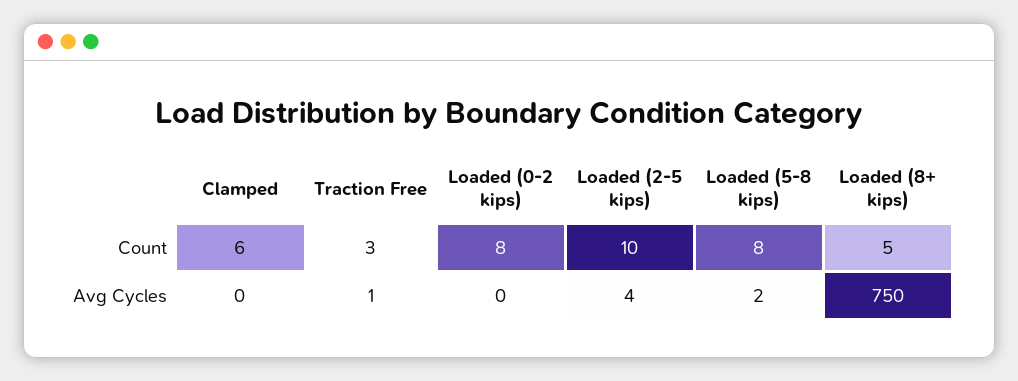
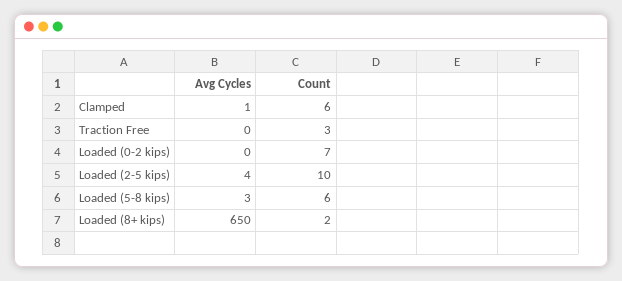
  {
    "Clamped": {
      "Count": 6,
-     "Avg Cycles": 0
+     "Avg Cycles": 1
    },
    "Traction Free": {
      "Count": 3,
-     "Avg Cycles": 1
+     "Avg Cycles": 0
    },
    "Loaded (0-2 kips)": {
-     "Count": 8,
+     "Count": 7,
      "Avg Cycles": 0
    },
    "Loaded (2-5 kips)": {
      "Count": 10,
      "Avg Cycles": 4
    },
    "Loaded (5-8 kips)": {
-     "Count": 8,
+     "Count": 6,
-     "Avg Cycles": 2
+     "Avg Cycles": 3
    },
    "Loaded (8+ kips)": {
-     "Count": 5,
+     "Count": 2,
-     "Avg Cycles": 750
+     "Avg Cycles": 650
    }
  }

